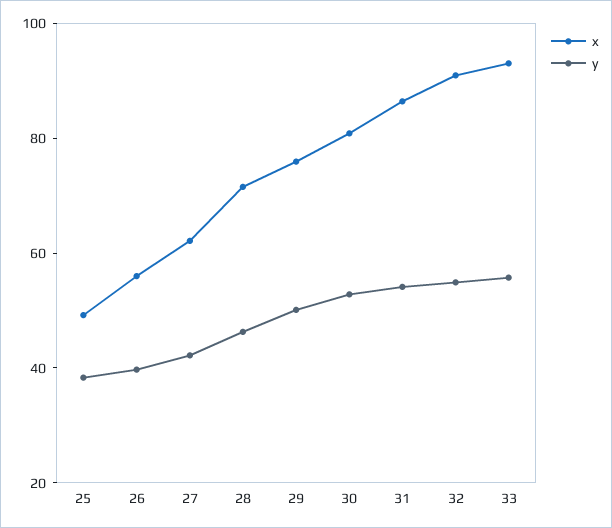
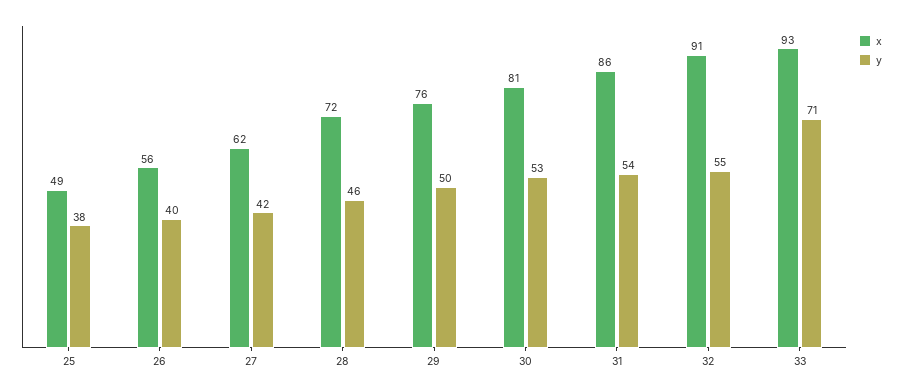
  {
    "x": {
      "25": 49,
      "26": 56,
      "27": 62,
      "28": 72,
      "29": 76,
      "30": 81,
      "31": 86,
      "32": 91,
      "33": 93
    },
    "y": {
      "25": 38,
      "26": 40,
      "27": 42,
      "28": 46,
      "29": 50,
      "30": 53,
      "31": 54,
      "32": 55,
-     "33": 55
+     "33": 71
    }
  }

